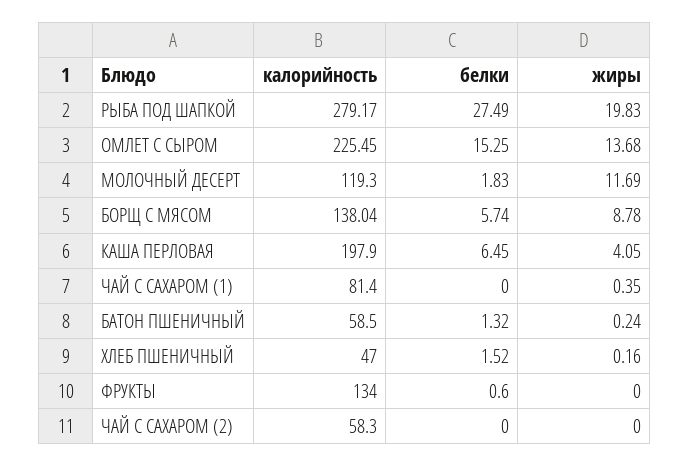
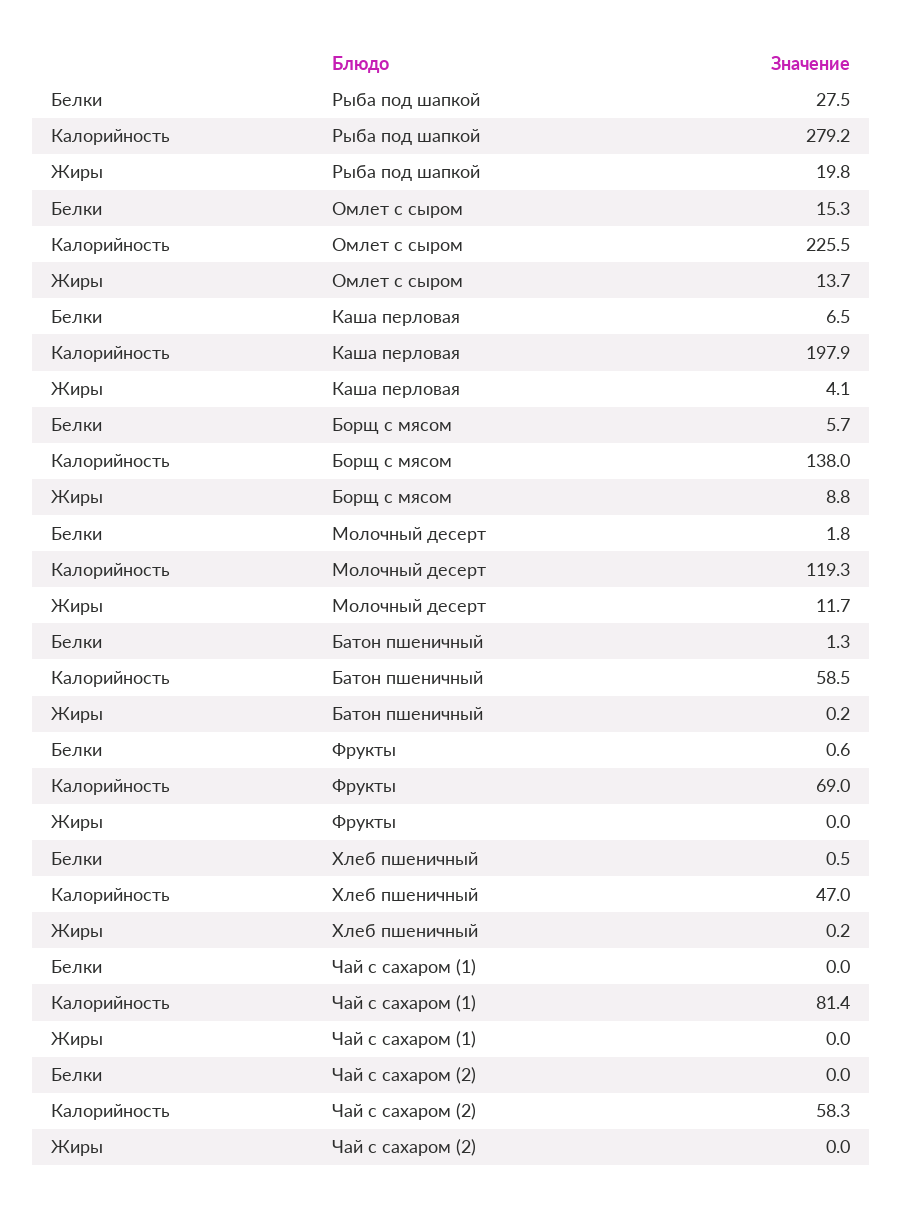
  {
    "калорийность": {
      "РЫБА ПОД ШАПКОЙ": 279.17,
      "ОМЛЕТ С СЫРОМ": 225.45,
      "МОЛОЧНЫЙ ДЕСЕРТ": 119.3,
      "БОРЩ С МЯСОМ": 138.04,
      "КАША ПЕРЛОВАЯ": 197.9,
      "ЧАЙ С САХАРОМ (1)": 81.4,
      "БАТОН ПШЕНИЧНЫЙ": 58.5,
      "ХЛЕБ ПШЕНИЧНЫЙ": 47,
-     "ФРУКТЫ": 134,
+     "ФРУКТЫ": 69,
      "ЧАЙ С САХАРОМ (2)": 58.3
    },
    "белки": {
      "РЫБА ПОД ШАПКОЙ": 27.49,
      "ОМЛЕТ С СЫРОМ": 15.25,
      "МОЛОЧНЫЙ ДЕСЕРТ": 1.83,
      "БОРЩ С МЯСОМ": 5.74,
      "КАША ПЕРЛОВАЯ": 6.45,
      "ЧАЙ С САХАРОМ (1)": 0,
      "БАТОН ПШЕНИЧНЫЙ": 1.32,
-     "ХЛЕБ ПШЕНИЧНЫЙ": 1.52,
+     "ХЛЕБ ПШЕНИЧНЫЙ": 0.5,
      "ФРУКТЫ": 0.6,
      "ЧАЙ С САХАРОМ (2)": 0
    },
    "жиры": {
      "РЫБА ПОД ШАПКОЙ": 19.83,
      "ОМЛЕТ С СЫРОМ": 13.68,
      "МОЛОЧНЫЙ ДЕСЕРТ": 11.69,
      "БОРЩ С МЯСОМ": 8.78,
      "КАША ПЕРЛОВАЯ": 4.05,
-     "ЧАЙ С САХАРОМ (1)": 0.35,
+     "ЧАЙ С САХАРОМ (1)": 0,
      "БАТОН ПШЕНИЧНЫЙ": 0.24,
      "ХЛЕБ ПШЕНИЧНЫЙ": 0.16,
      "ФРУКТЫ": 0,
      "ЧАЙ С САХАРОМ (2)": 0
    }
  }

